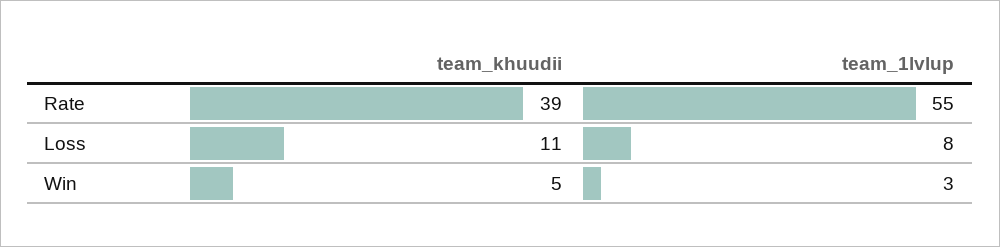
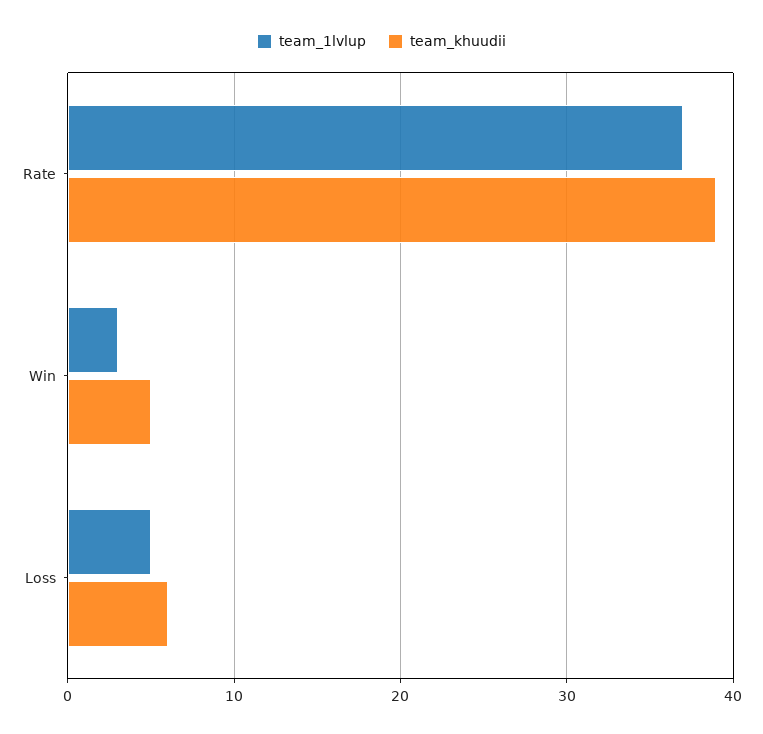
  {
    "team_khuudii": {
      "Rate": 39,
-     "Loss": 11,
+     "Loss": 6,
      "Win": 5
    },
    "team_1lvlup": {
-     "Rate": 55,
+     "Rate": 37,
-     "Loss": 8,
+     "Loss": 5,
      "Win": 3
    }
  }

